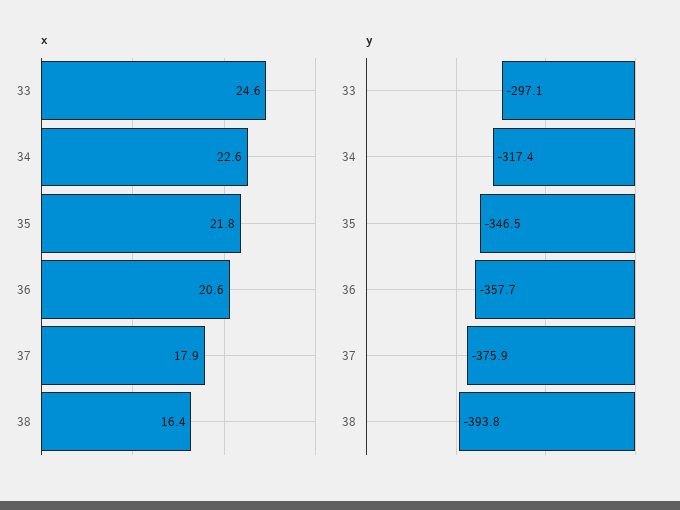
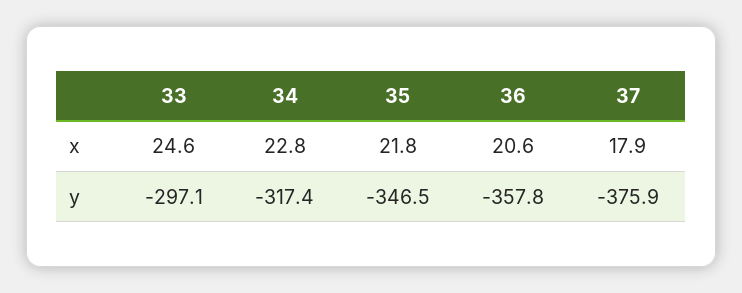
  {
    "x": {
      "33": 24.6,
-     "34": 22.6,
+     "34": 22.8,
      "35": 21.8,
      "36": 20.6,
-     "37": 17.9,
+     "37": 17.9
-     "38": 16.4
    },
    "y": {
      "33": -297.1,
      "34": -317.4,
      "35": -346.5,
-     "36": -357.7,
+     "36": -357.8,
-     "37": -375.9,
+     "37": -375.9
-     "38": -393.8
    }
  }

